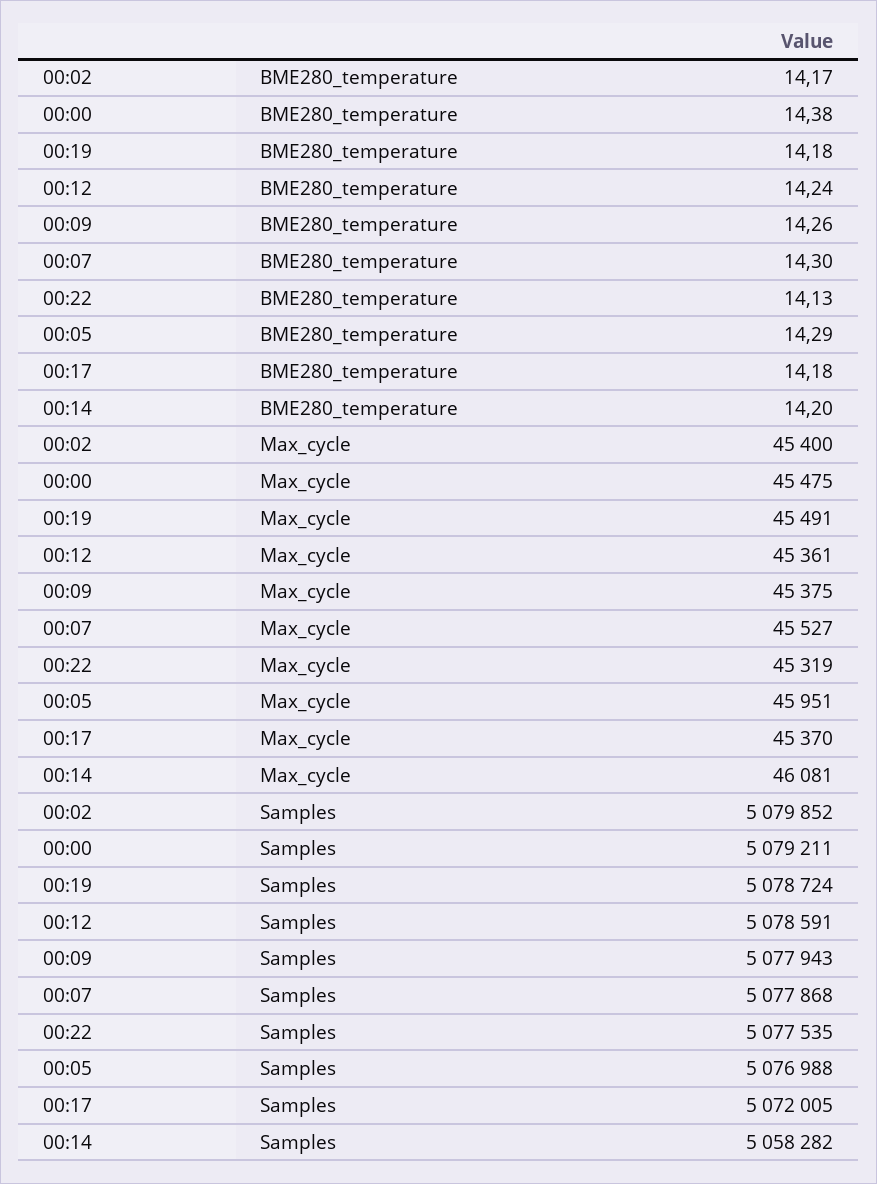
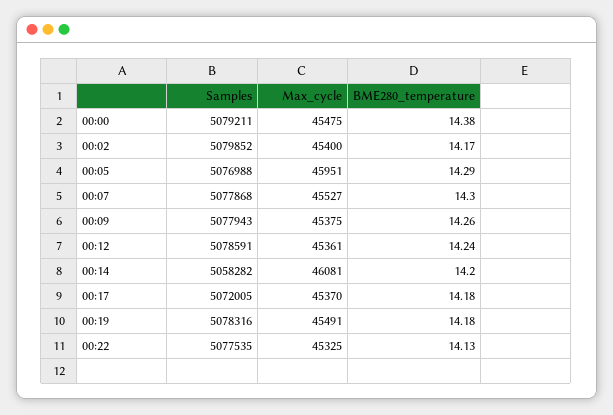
  {
    "00:02": {
      "BME280_temperature": 14.17,
      "Max_cycle": 45400,
      "Samples": 5079852
    },
    "00:00": {
      "BME280_temperature": 14.38,
      "Max_cycle": 45475,
      "Samples": 5079211
    },
    "00:19": {
      "BME280_temperature": 14.18,
      "Max_cycle": 45491,
-     "Samples": 5078724
+     "Samples": 5078316
    },
    "00:12": {
      "BME280_temperature": 14.24,
      "Max_cycle": 45361,
      "Samples": 5078591
    },
    "00:09": {
      "BME280_temperature": 14.26,
      "Max_cycle": 45375,
      "Samples": 5077943
    },
    "00:07": {
      "BME280_temperature": 14.3,
      "Max_cycle": 45527,
      "Samples": 5077868
    },
    "00:22": {
      "BME280_temperature": 14.13,
-     "Max_cycle": 45319,
+     "Max_cycle": 45325,
      "Samples": 5077535
    },
    "00:05": {
      "BME280_temperature": 14.29,
      "Max_cycle": 45951,
      "Samples": 5076988
    },
    "00:17": {
      "BME280_temperature": 14.18,
      "Max_cycle": 45370,
      "Samples": 5072005
    },
    "00:14": {
      "BME280_temperature": 14.2,
      "Max_cycle": 46081,
      "Samples": 5058282
    }
  }

